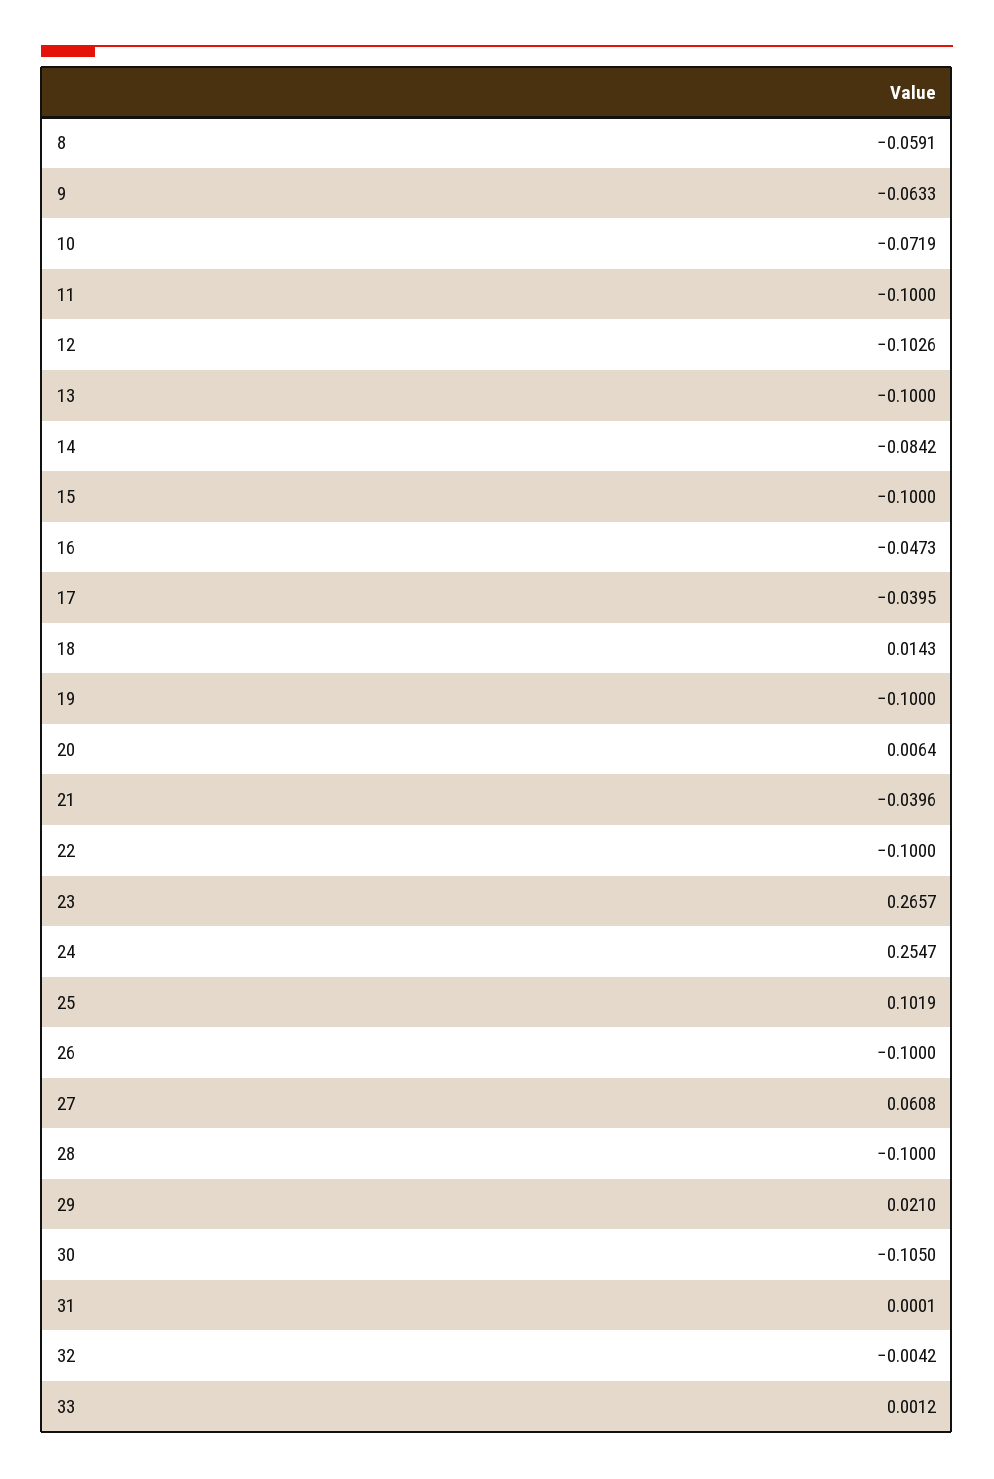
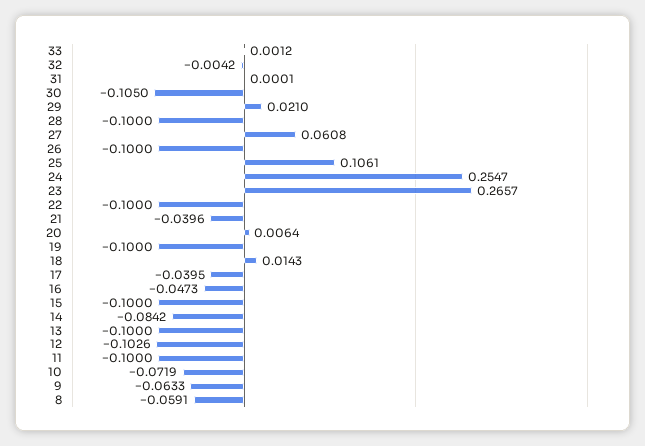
  {
    "8": -0.0591,
    "9": -0.0633,
    "10": -0.0719,
    "11": -0.1,
    "12": -0.1026,
    "13": -0.1,
    "14": -0.0842,
    "15": -0.1,
    "16": -0.0473,
    "17": -0.0395,
    "18": 0.0143,
    "19": -0.1,
    "20": 0.0064,
    "21": -0.0396,
    "22": -0.1,
    "23": 0.2657,
    "24": 0.2547,
-   "25": 0.1019,
+   "25": 0.1061,
    "26": -0.1,
    "27": 0.0608,
    "28": -0.1,
    "29": 0.021,
    "30": -0.105,
    "31": 0.0001,
    "32": -0.0042,
    "33": 0.0012
  }

